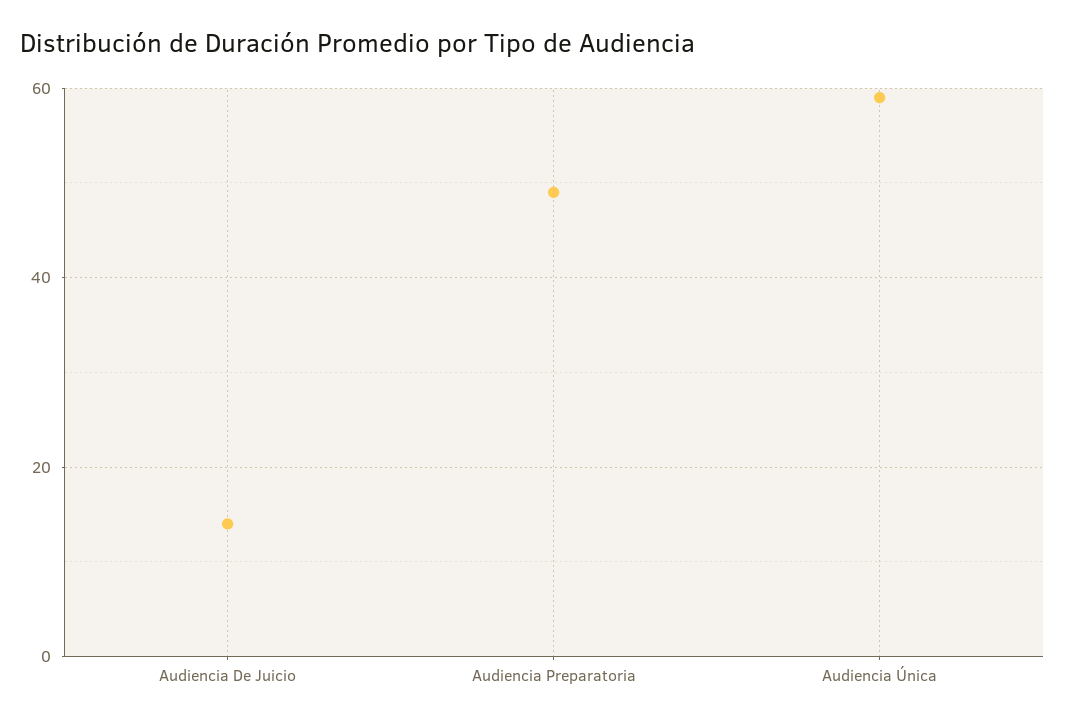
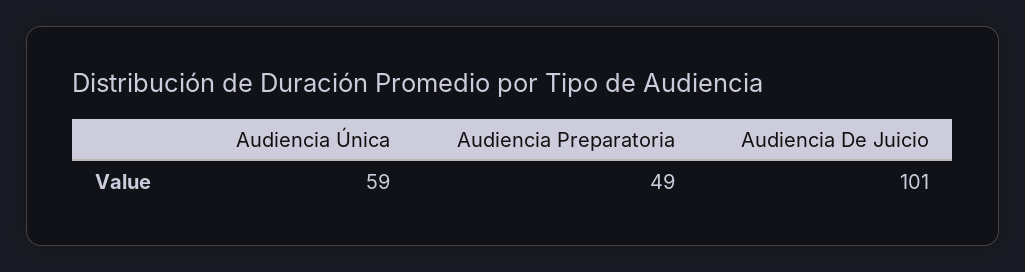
  {
-   "Audiencia De Juicio": 15,
+   "Audiencia De Juicio": 101,
    "Audiencia Preparatoria": 49,
    "Audiencia Única": 59
  }

